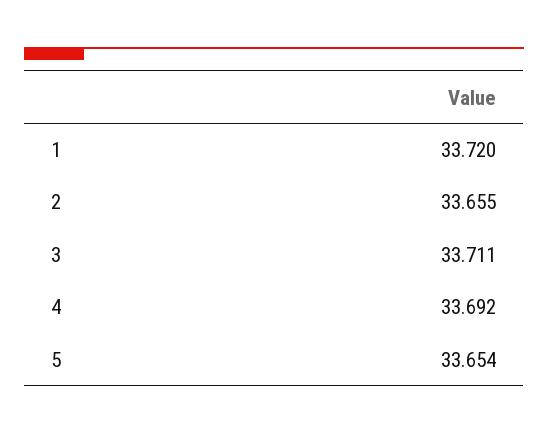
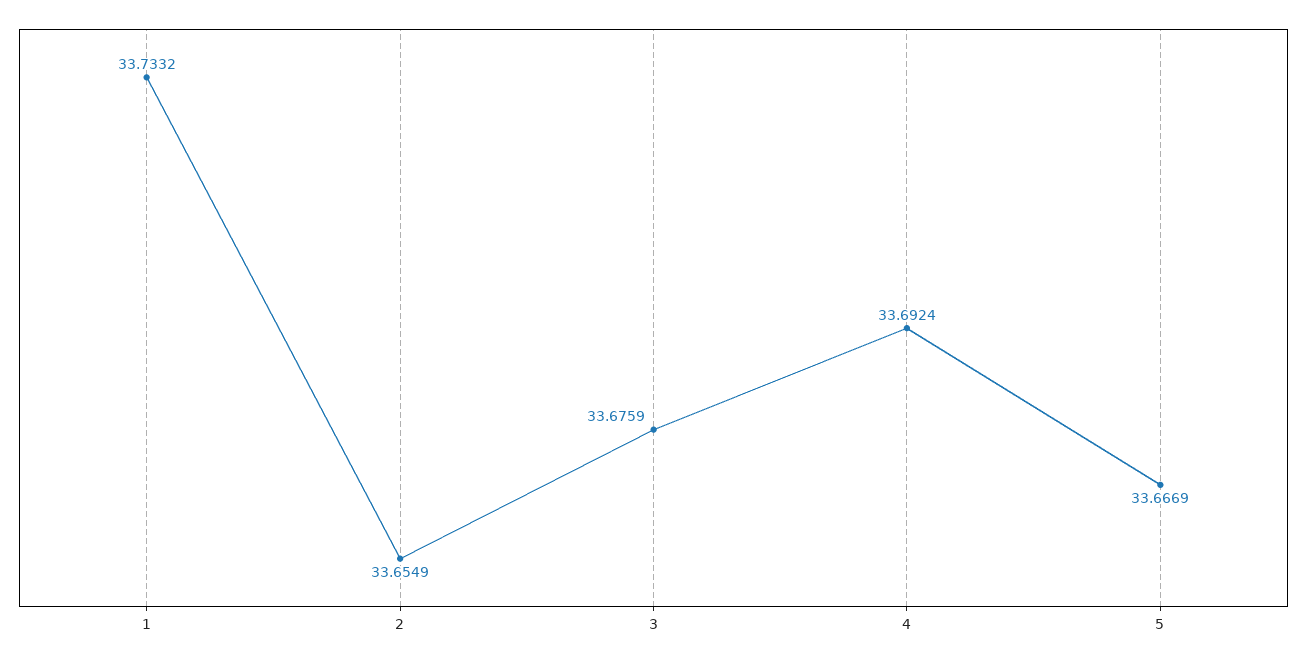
  {
-   "1": 33.72,
+   "1": 33.7332,
    "2": 33.6549,
-   "3": 33.711,
+   "3": 33.6759,
    "4": 33.6924,
-   "5": 33.654
+   "5": 33.6669
  }

